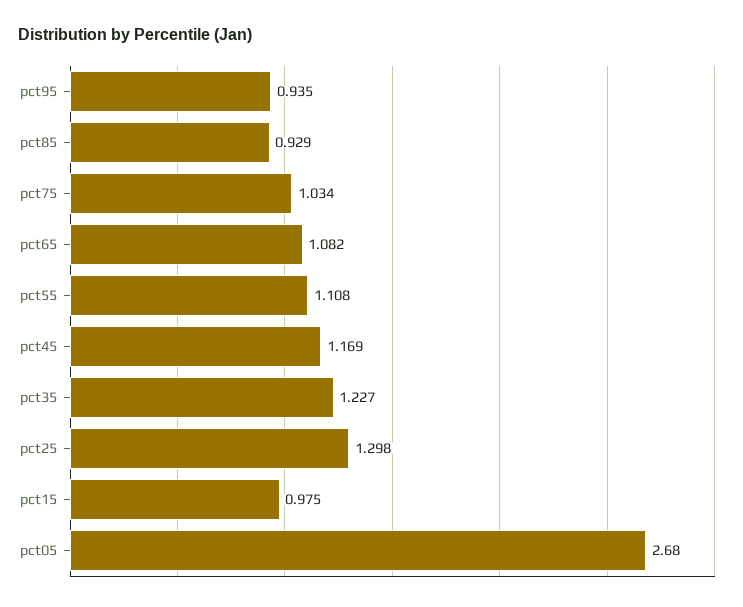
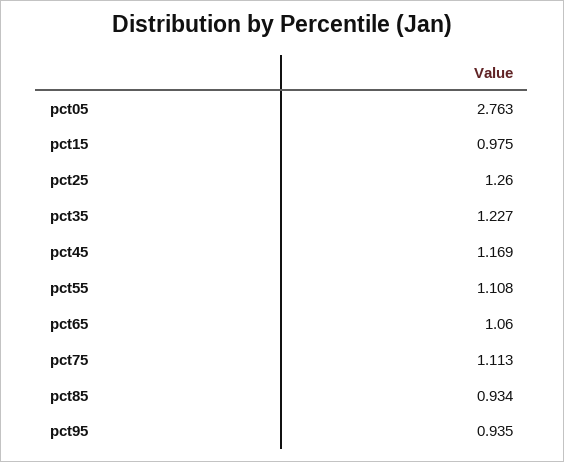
  {
    "pct95": 0.935,
-   "pct85": 0.929,
+   "pct85": 0.934,
-   "pct75": 1.034,
+   "pct75": 1.113,
-   "pct65": 1.082,
+   "pct65": 1.06,
    "pct55": 1.108,
    "pct45": 1.169,
    "pct35": 1.227,
-   "pct25": 1.298,
+   "pct25": 1.26,
    "pct15": 0.975,
-   "pct05": 2.68
+   "pct05": 2.763
  }

